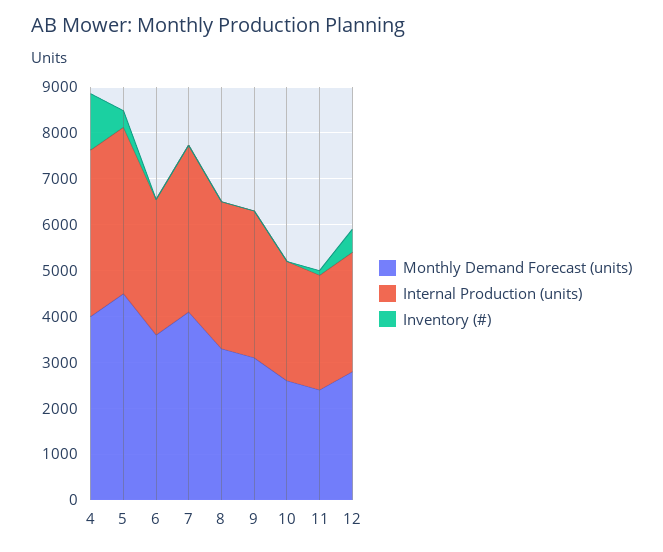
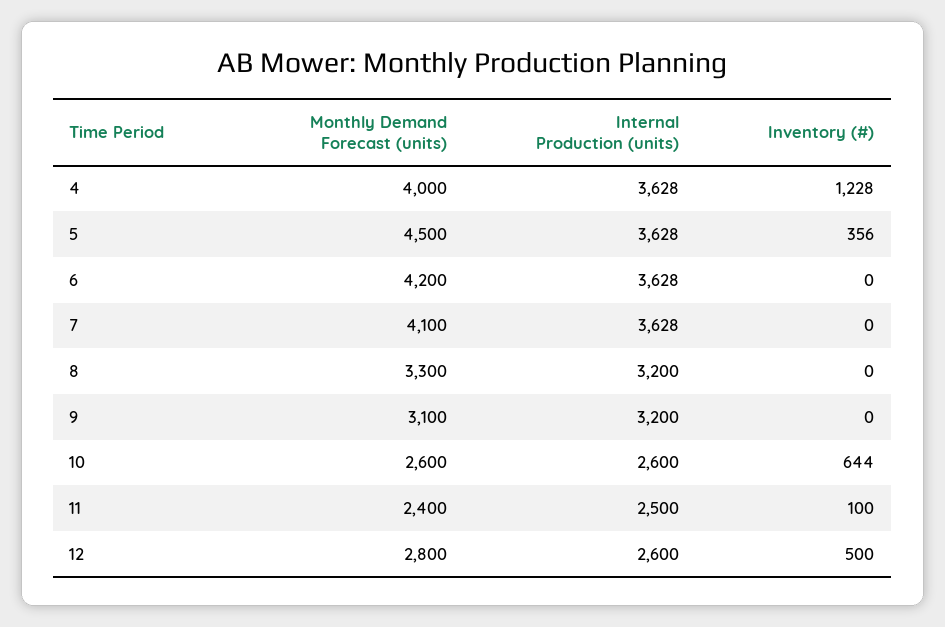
  {
    "Monthly Demand Forecast (units)": {
      "4": 4000,
      "5": 4500,
-     "6": 3600,
+     "6": 4200,
      "7": 4100,
      "8": 3300,
      "9": 3100,
      "10": 2600,
      "11": 2400,
      "12": 2800
    },
    "Internal Production (units)": {
      "4": 3628,
      "5": 3628,
-     "6": 3000,
+     "6": 3628,
      "7": 3628,
      "8": 3200,
      "9": 3200,
      "10": 2600,
      "11": 2500,
      "12": 2600
    },
    "Inventory (#)": {
      "4": 1228,
      "5": 356,
      "6": 0,
      "7": 0,
      "8": 0,
      "9": 0,
-     "10": 0,
+     "10": 644,
      "11": 100,
      "12": 500
    }
  }

